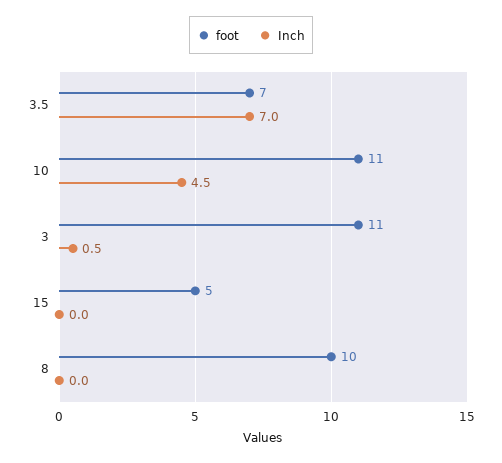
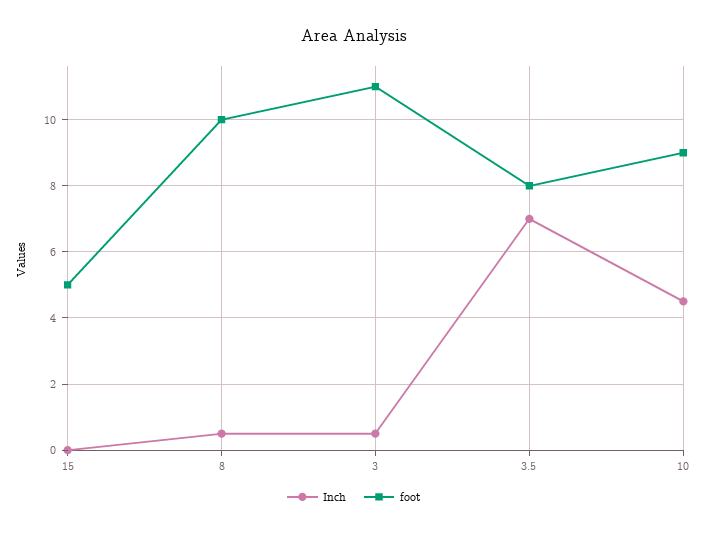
  {
    "foot": {
-     "3.5": 7,
+     "3.5": 8,
-     "10": 11,
+     "10": 9,
      "3": 11,
      "15": 5,
      "8": 10
    },
    "Inch": {
      "3.5": 7,
      "10": 4.5,
      "3": 0.5,
      "15": 0,
-     "8": 0
+     "8": 0.5
    }
  }

